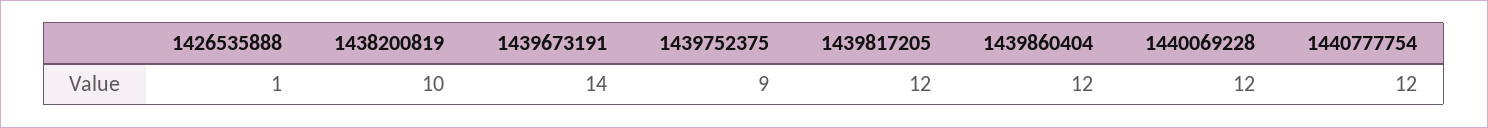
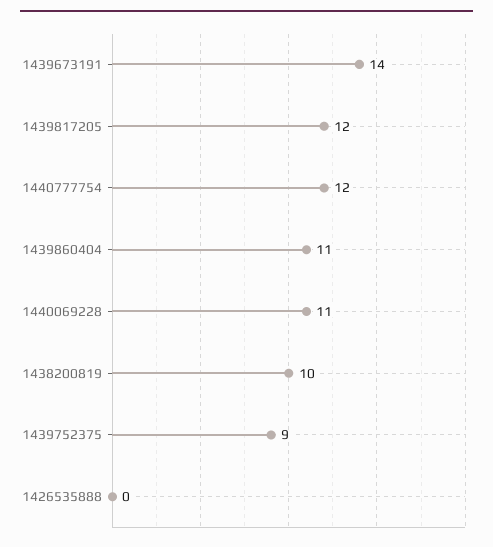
  {
-   "1426535888": 1,
+   "1426535888": 0,
    "1438200819": 10,
    "1439673191": 14,
    "1439752375": 9,
    "1439817205": 12,
-   "1439860404": 12,
+   "1439860404": 11,
-   "1440069228": 12,
+   "1440069228": 11,
    "1440777754": 12
  }

